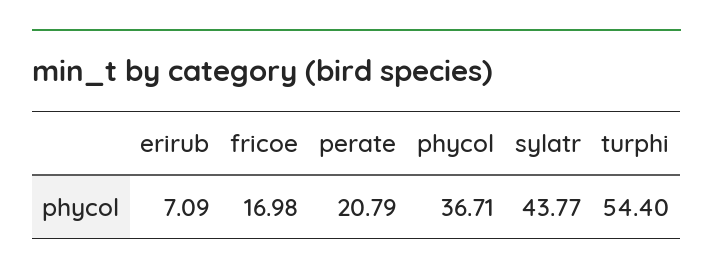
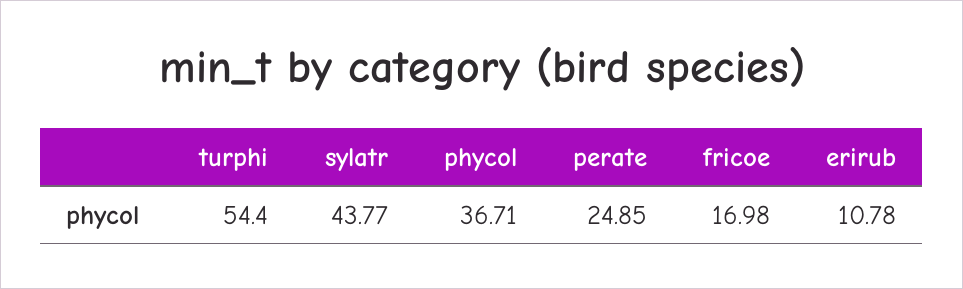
  {
-   "erirub": 7.09,
+   "erirub": 10.78,
    "fricoe": 16.98,
-   "perate": 20.79,
+   "perate": 24.85,
    "phycol": 36.71,
    "sylatr": 43.77,
    "turphi": 54.4
  }

